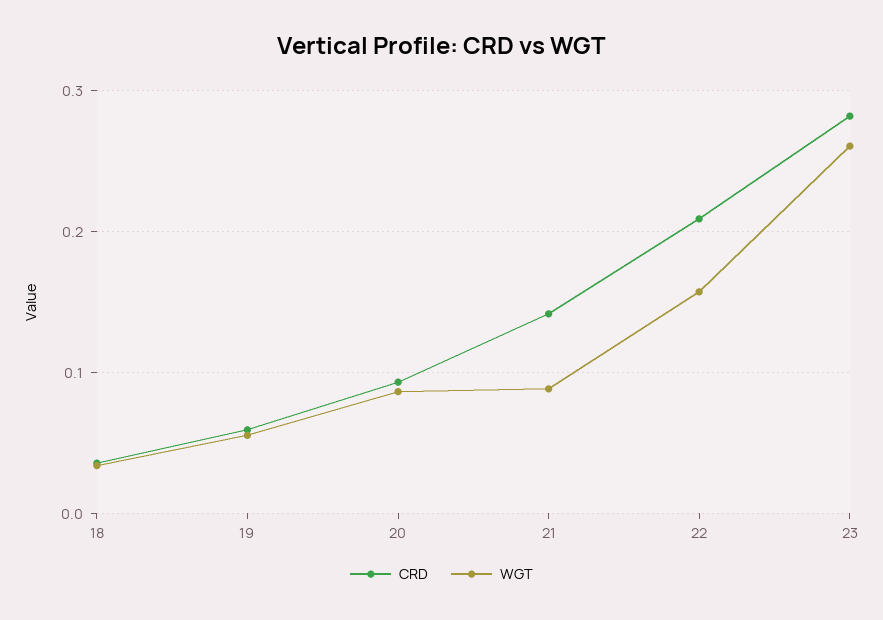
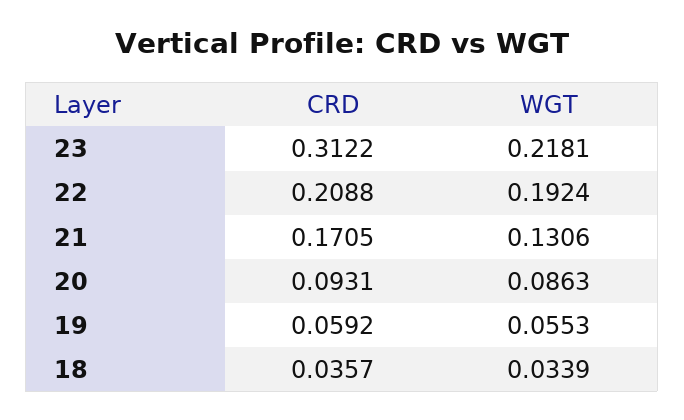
  {
    "CRD": {
      "18": 0.0357,
      "19": 0.0592,
      "20": 0.0931,
-     "21": 0.14,
+     "21": 0.1705,
      "22": 0.2088,
-     "23": 0.28
+     "23": 0.3122
    },
    "WGT": {
      "18": 0.0339,
      "19": 0.0553,
      "20": 0.0863,
-     "21": 0.09,
+     "21": 0.1306,
-     "22": 0.16,
+     "22": 0.1924,
-     "23": 0.26
+     "23": 0.2181
    }
  }

